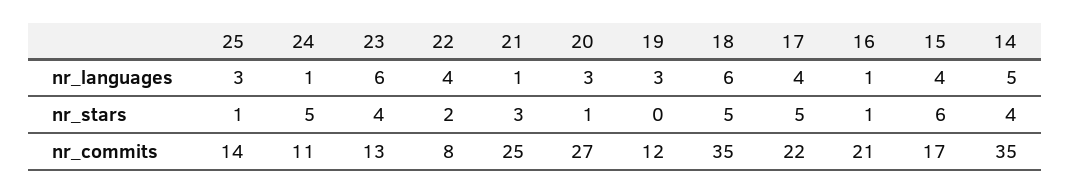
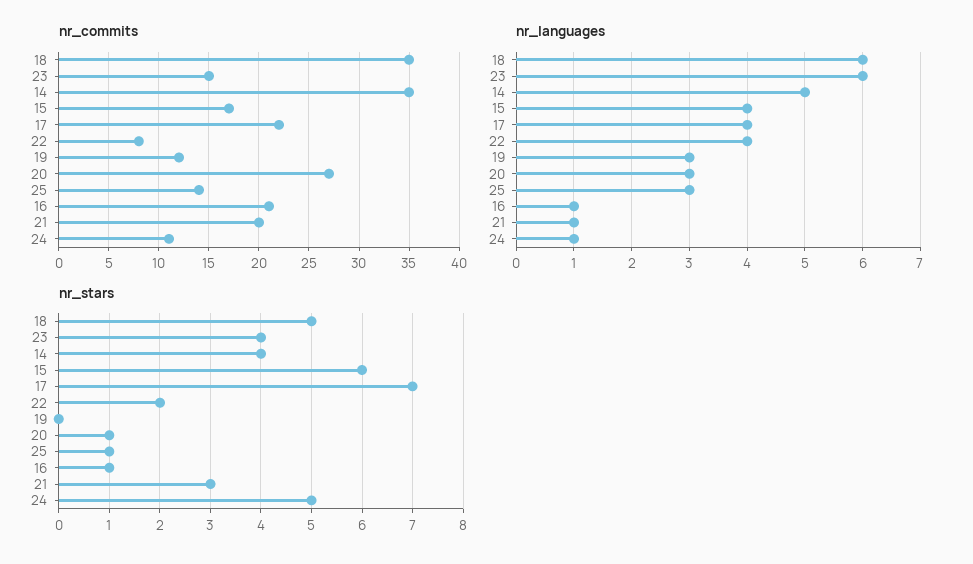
  {
    "nr_languages": {
      "25": 3,
      "24": 1,
      "23": 6,
      "22": 4,
      "21": 1,
      "20": 3,
      "19": 3,
      "18": 6,
      "17": 4,
      "16": 1,
      "15": 4,
      "14": 5
    },
    "nr_stars": {
      "25": 1,
      "24": 5,
      "23": 4,
      "22": 2,
      "21": 3,
      "20": 1,
      "19": 0,
      "18": 5,
-     "17": 5,
+     "17": 7,
      "16": 1,
      "15": 6,
      "14": 4
    },
    "nr_commits": {
      "25": 14,
      "24": 11,
-     "23": 13,
+     "23": 15,
      "22": 8,
-     "21": 25,
+     "21": 20,
      "20": 27,
      "19": 12,
      "18": 35,
      "17": 22,
      "16": 21,
      "15": 17,
      "14": 35
    }
  }

